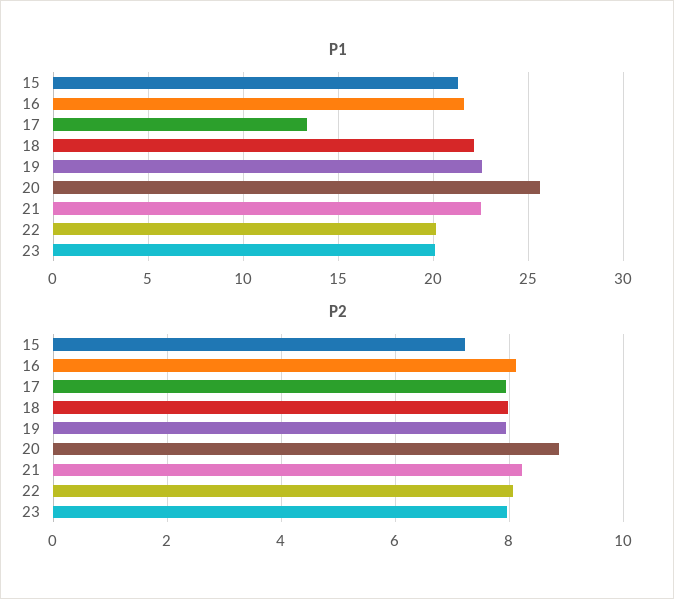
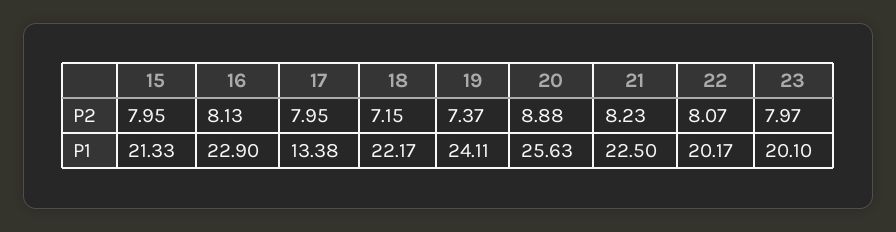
  {
    "P1": {
      "15": 21.33,
-     "16": 21.5,
+     "16": 22.9,
      "17": 13.38,
      "18": 22.17,
-     "19": 22.5,
+     "19": 24.11,
      "20": 25.63,
      "21": 22.5,
      "22": 20.17,
      "23": 20.1
    },
    "P2": {
-     "15": 7.2,
+     "15": 7.95,
      "16": 8.13,
      "17": 7.95,
-     "18": 8,
+     "18": 7.15,
-     "19": 8,
+     "19": 7.37,
      "20": 8.88,
      "21": 8.23,
      "22": 8.07,
      "23": 7.97
    }
  }

